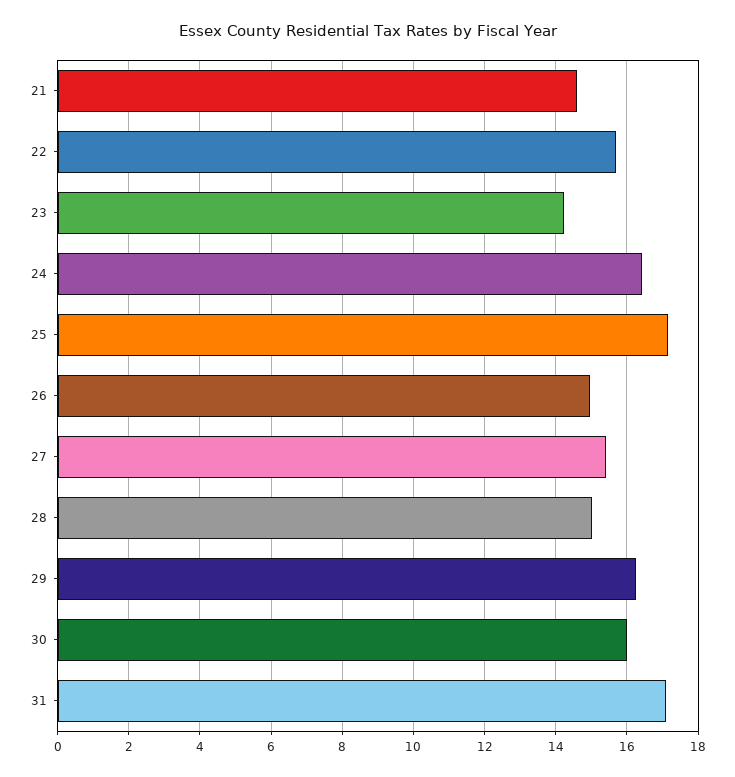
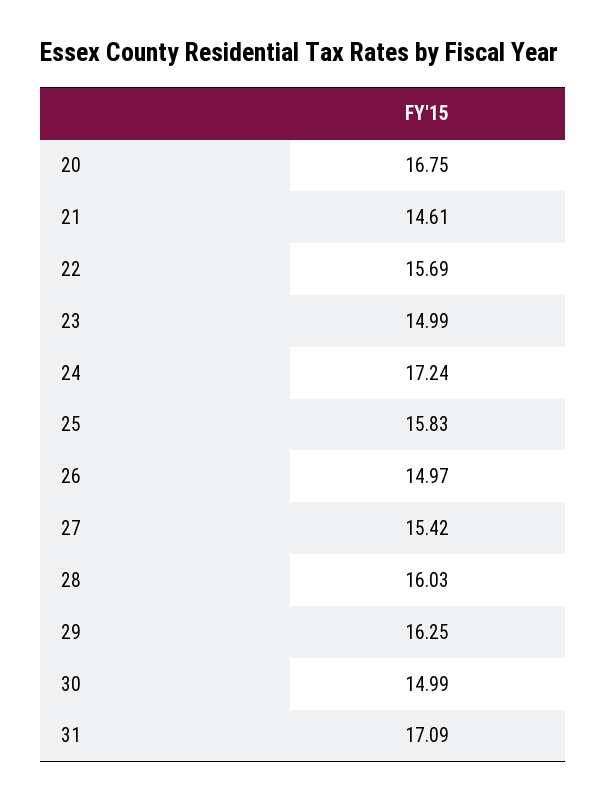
  {
    "21": 14.61,
    "22": 15.69,
-   "23": 14.2,
+   "23": 14.99,
-   "24": 16.4,
+   "24": 17.24,
-   "25": 17.2,
+   "25": 15.83,
    "26": 14.97,
    "27": 15.42,
-   "28": 15,
+   "28": 16.03,
    "29": 16.25,
-   "30": 16,
+   "30": 14.99,
-   "31": 17.09
+   "31": 17.09,
+   "20": 16.75
  }

